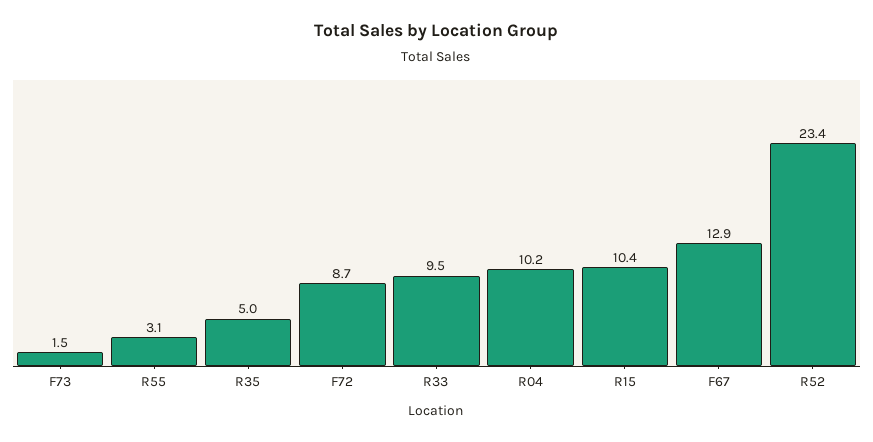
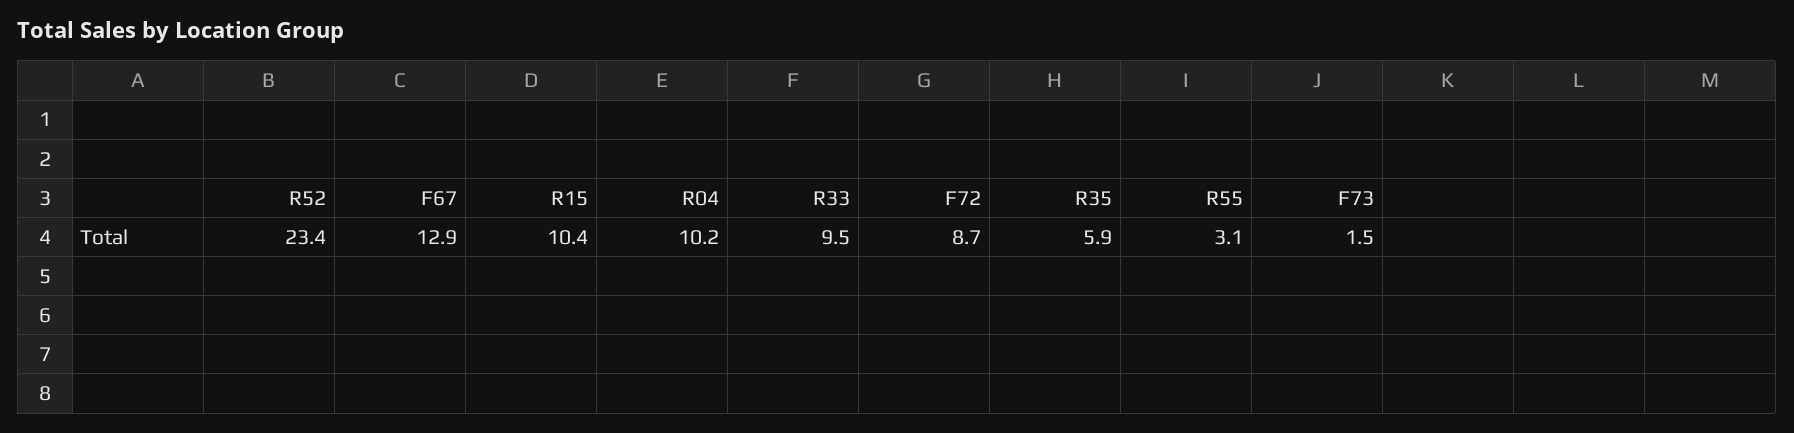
  {
    "F73": 1.5,
    "R55": 3.1,
-   "R35": 5,
+   "R35": 5.9,
    "F72": 8.7,
    "R33": 9.5,
    "R04": 10.2,
    "R15": 10.4,
    "F67": 12.9,
    "R52": 23.4
  }

